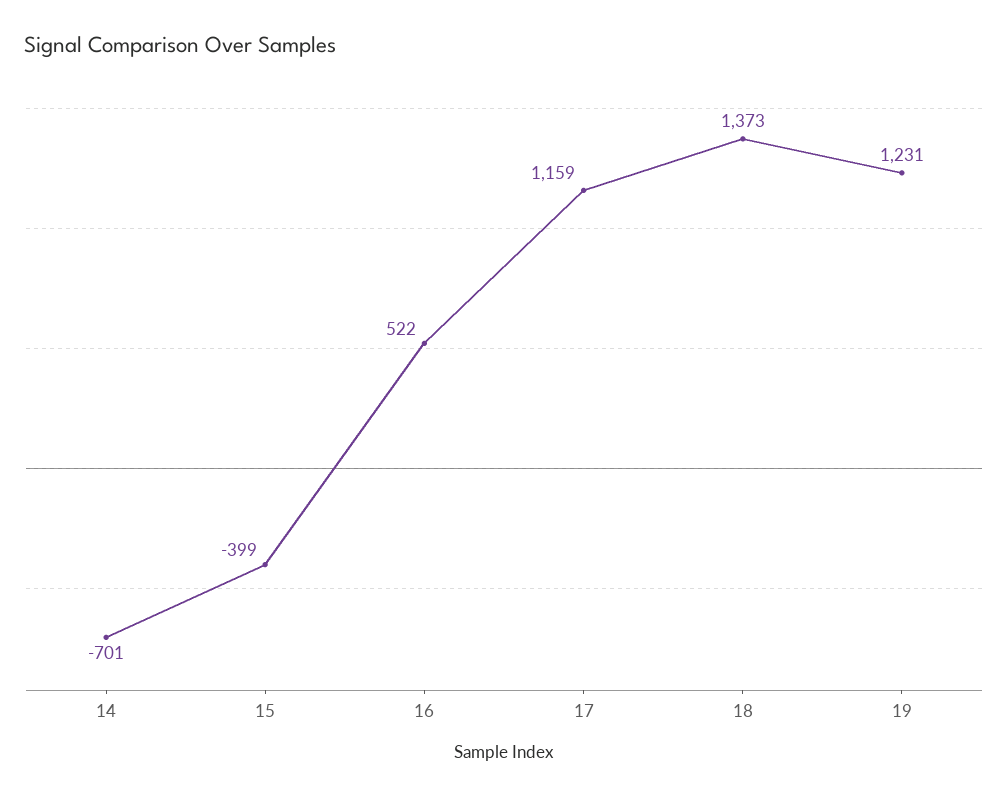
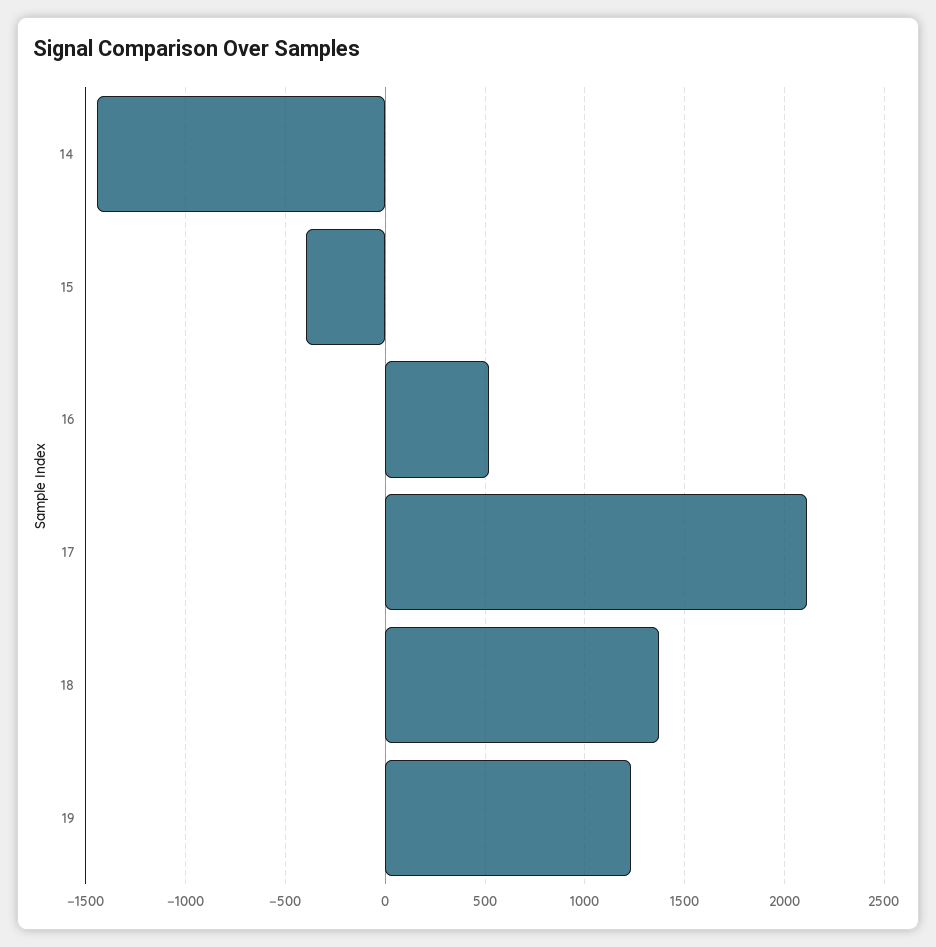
  {
-   "14": -701,
+   "14": -1450,
    "15": -399,
    "16": 522,
-   "17": 1159,
+   "17": 2100,
    "18": 1373,
    "19": 1231
  }

